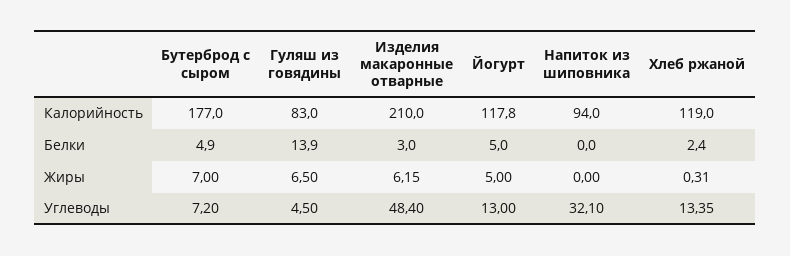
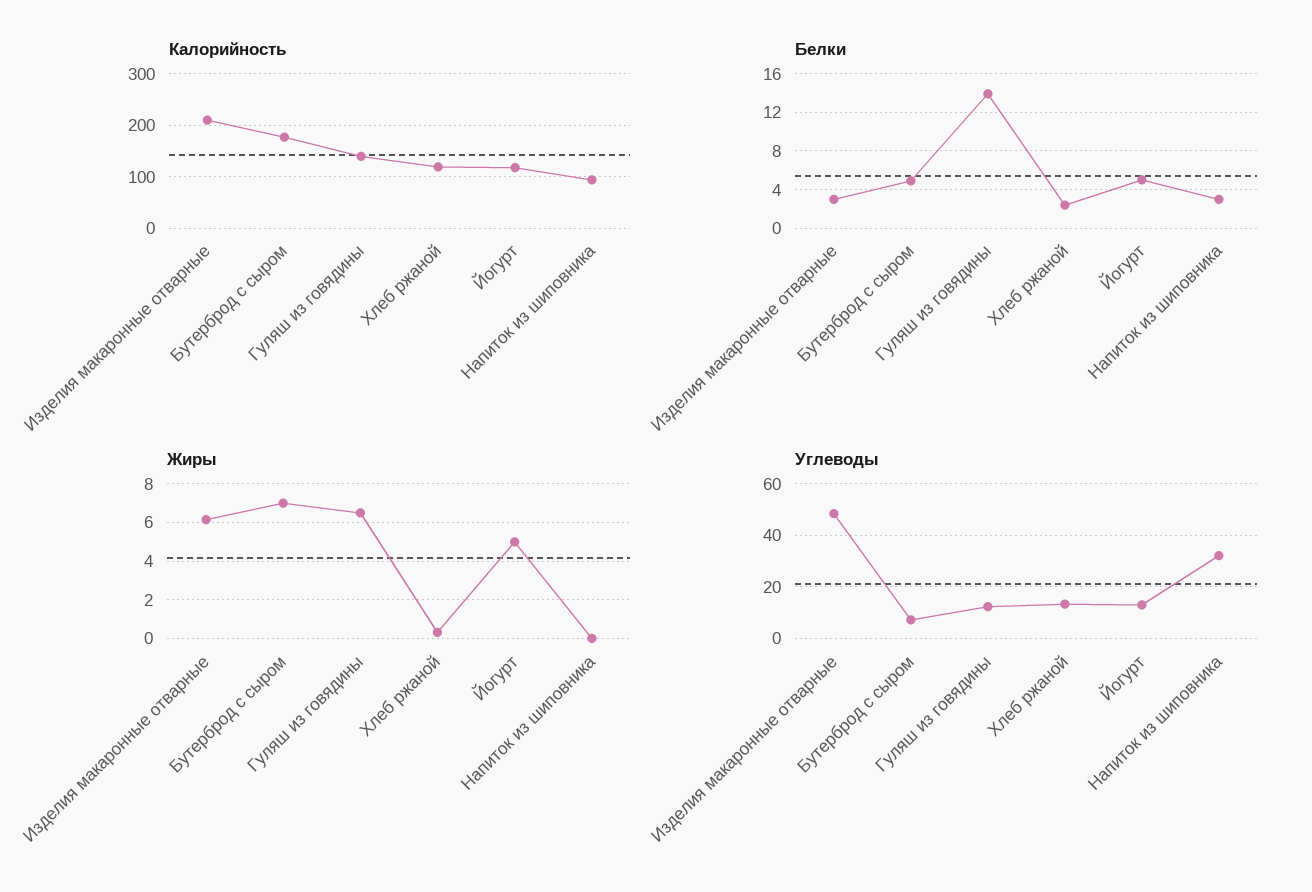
  {
    "Калорийность": {
      "Бутерброд с сыром": 177,
-     "Гуляш из говядины": 83,
+     "Гуляш из говядины": 140,
      "Изделия макаронные отварные": 210,
      "Йогурт": 117.8,
      "Напиток из шиповника": 94,
      "Хлеб ржаной": 119
    },
    "Белки": {
      "Бутерброд с сыром": 4.9,
      "Гуляш из говядины": 13.9,
      "Изделия макаронные отварные": 3,
      "Йогурт": 5,
-     "Напиток из шиповника": 0,
+     "Напиток из шиповника": 3,
      "Хлеб ржаной": 2.4
    },
    "Жиры": {
      "Бутерброд с сыром": 7,
      "Гуляш из говядины": 6.5,
      "Изделия макаронные отварные": 6.15,
      "Йогурт": 5,
      "Напиток из шиповника": 0,
      "Хлеб ржаной": 0.31
    },
    "Углеводы": {
      "Бутерброд с сыром": 7.2,
-     "Гуляш из говядины": 4.5,
+     "Гуляш из говядины": 12.5,
      "Изделия макаронные отварные": 48.4,
      "Йогурт": 13,
      "Напиток из шиповника": 32.1,
      "Хлеб ржаной": 13.35
    }
  }

